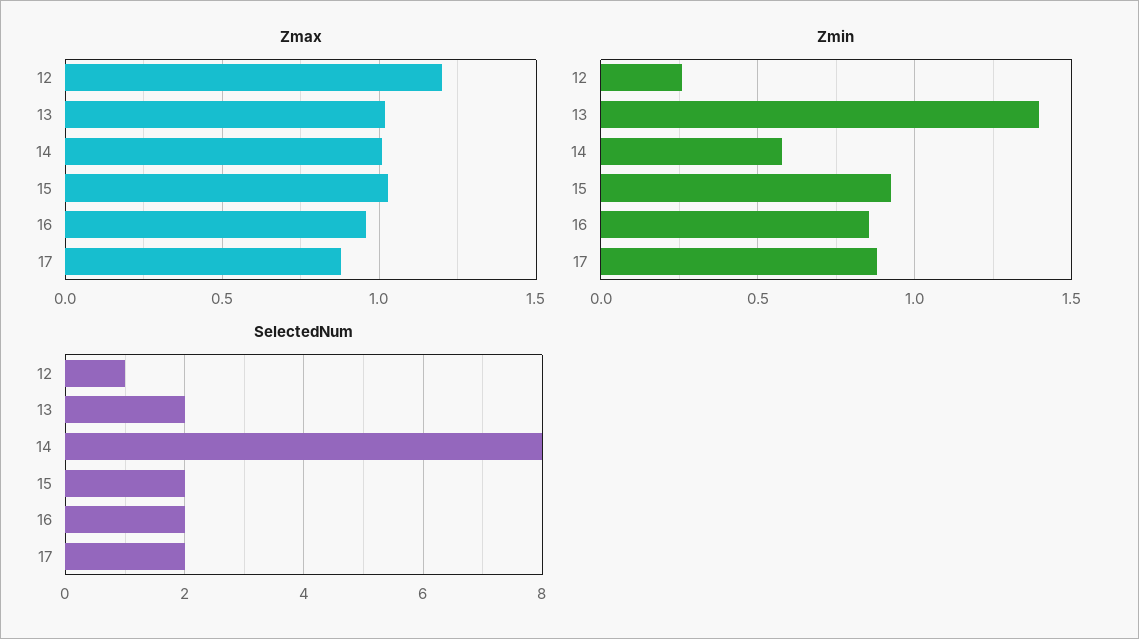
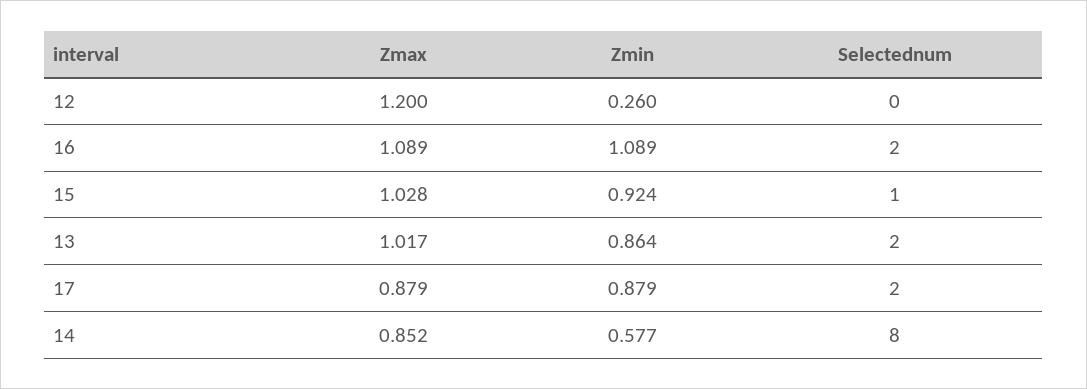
  {
    "Zmax": {
      "12": 1.2,
      "13": 1.017,
-     "14": 1,
+     "14": 0.852,
      "15": 1.028,
-     "16": 0.95,
+     "16": 1.089,
      "17": 0.879
    },
    "Zmin": {
      "12": 0.26,
-     "13": 1.4,
+     "13": 0.864,
      "14": 0.577,
      "15": 0.924,
-     "16": 0.85,
+     "16": 1.089,
      "17": 0.879
    },
    "SelectedNum": {
-     "12": 1,
+     "12": 0,
      "13": 2,
      "14": 8,
-     "15": 2,
+     "15": 1,
      "16": 2,
      "17": 2
    }
  }

